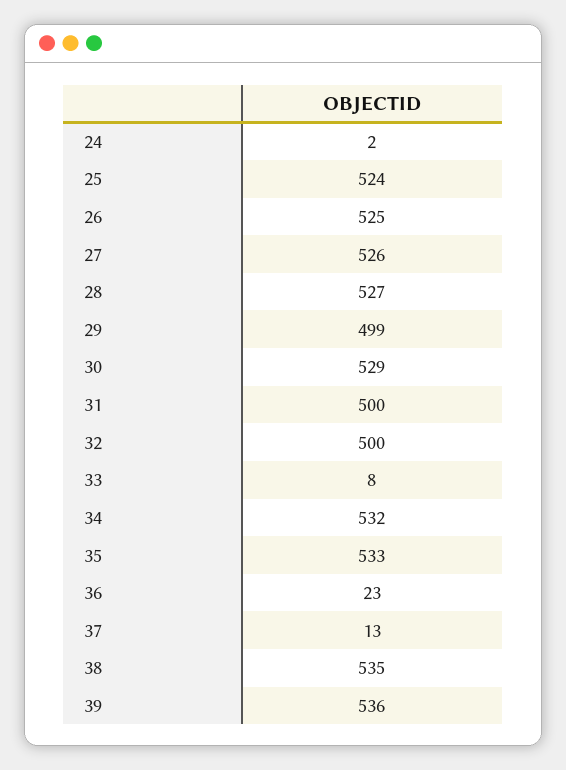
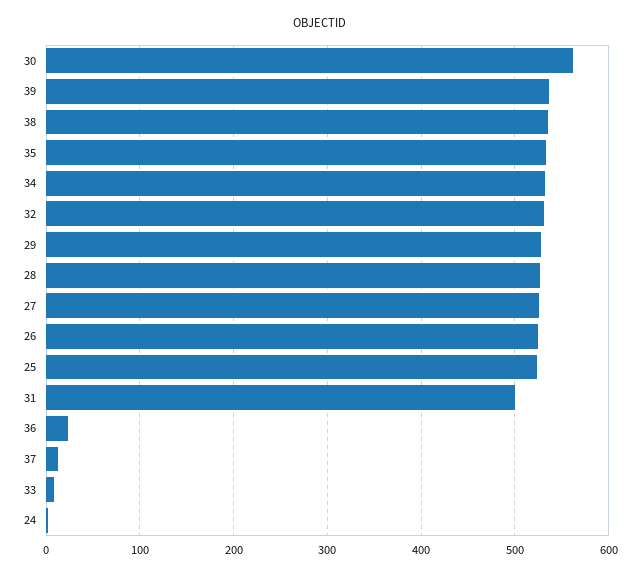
  {
    "24": 2,
    "25": 524,
    "26": 525,
    "27": 526,
    "28": 527,
-   "29": 499,
+   "29": 530,
-   "30": 529,
+   "30": 560,
    "31": 500,
-   "32": 500,
+   "32": 530,
    "33": 8,
    "34": 532,
    "35": 533,
    "36": 23,
    "37": 13,
    "38": 535,
    "39": 536
  }

